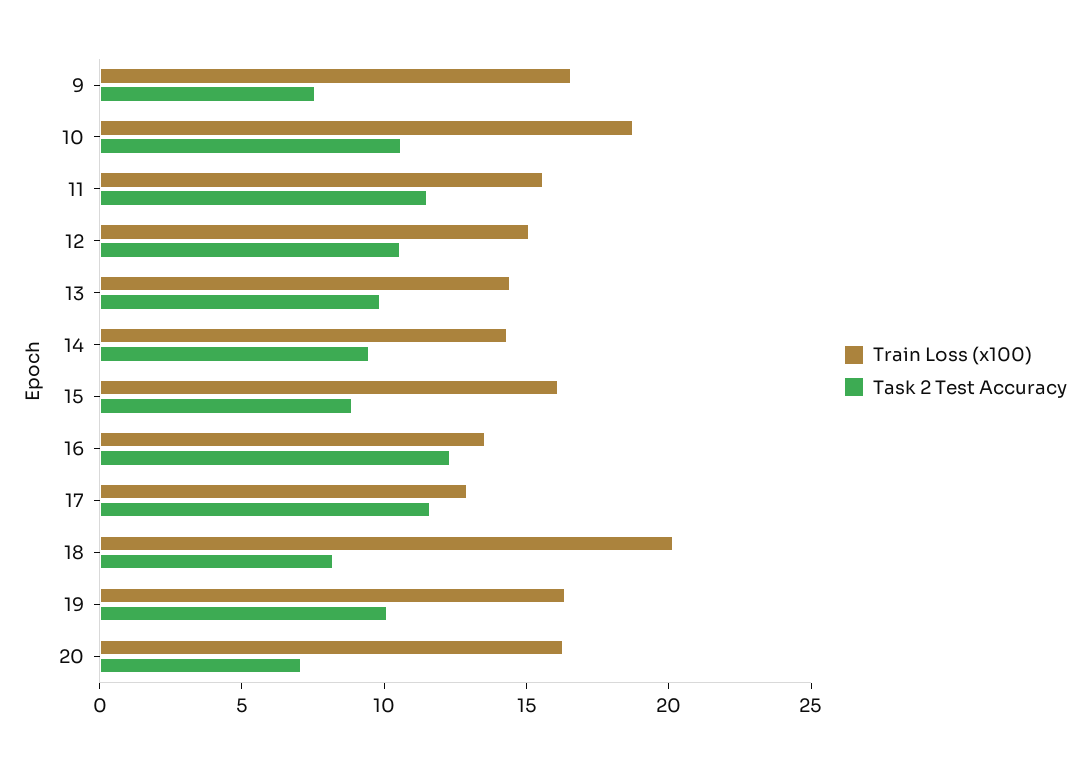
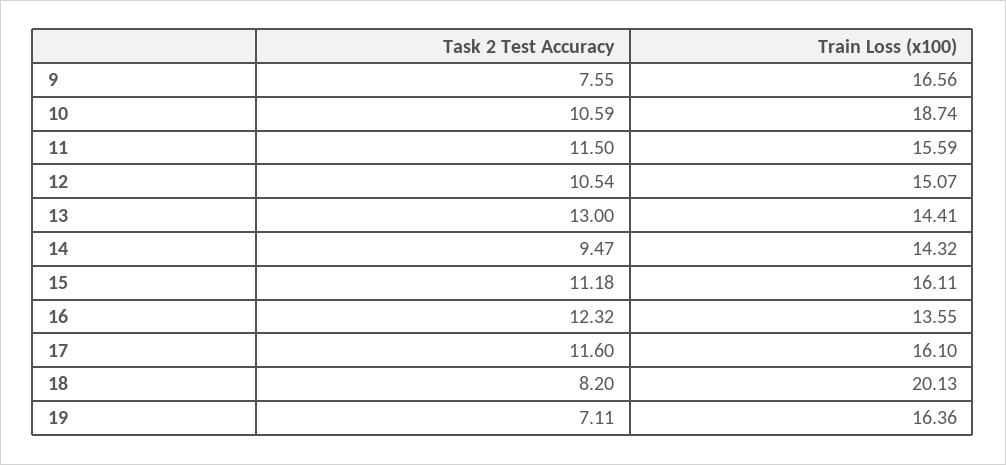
  {
    "Train Loss (x100)": {
      "9": 16.56,
      "10": 18.74,
      "11": 15.59,
      "12": 15.07,
      "13": 14.41,
      "14": 14.32,
      "15": 16.11,
      "16": 13.55,
-     "17": 13,
+     "17": 16.1,
      "18": 20.13,
-     "19": 16.36,
+     "19": 16.36
-     "20": 16
    },
    "Task 2 Test Accuracy": {
      "9": 7.55,
      "10": 10.59,
      "11": 11.5,
      "12": 10.54,
-     "13": 10,
+     "13": 13,
      "14": 9.47,
-     "15": 9,
+     "15": 11.18,
      "16": 12.32,
      "17": 11.6,
      "18": 8.2,
-     "19": 10,
+     "19": 7.11
-     "20": 7
    }
  }

